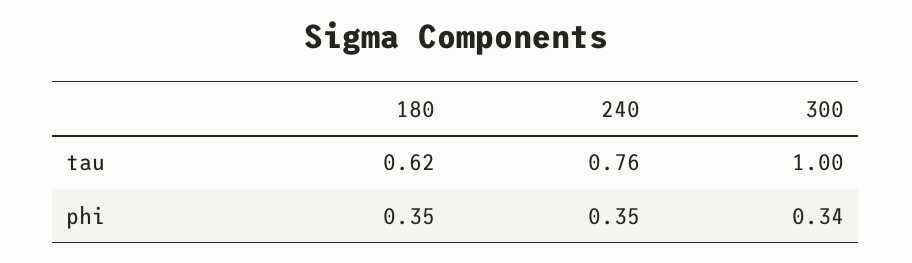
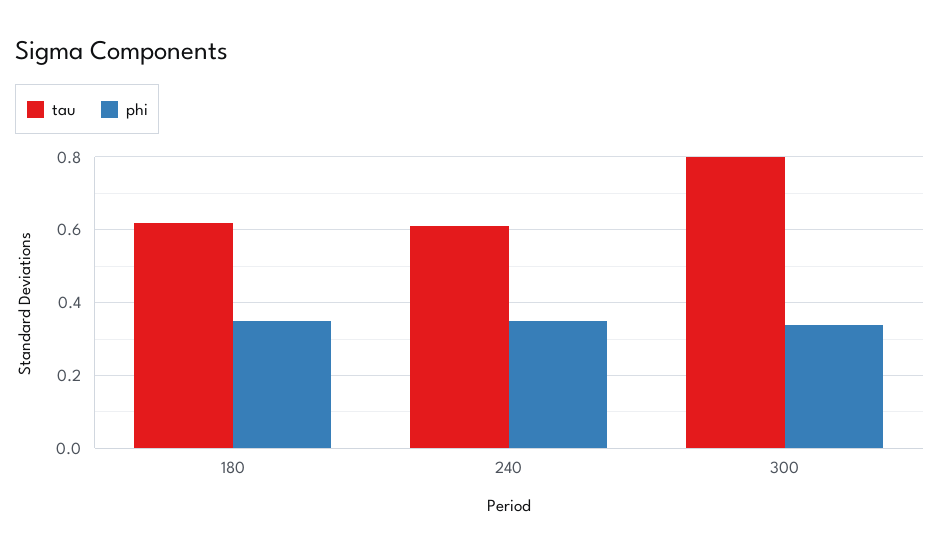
  {
    "tau": {
      "180": 0.62,
-     "240": 0.76,
+     "240": 0.6,
-     "300": 1
+     "300": 0.8
    },
    "phi": {
      "180": 0.35,
      "240": 0.35,
      "300": 0.34
    }
  }

